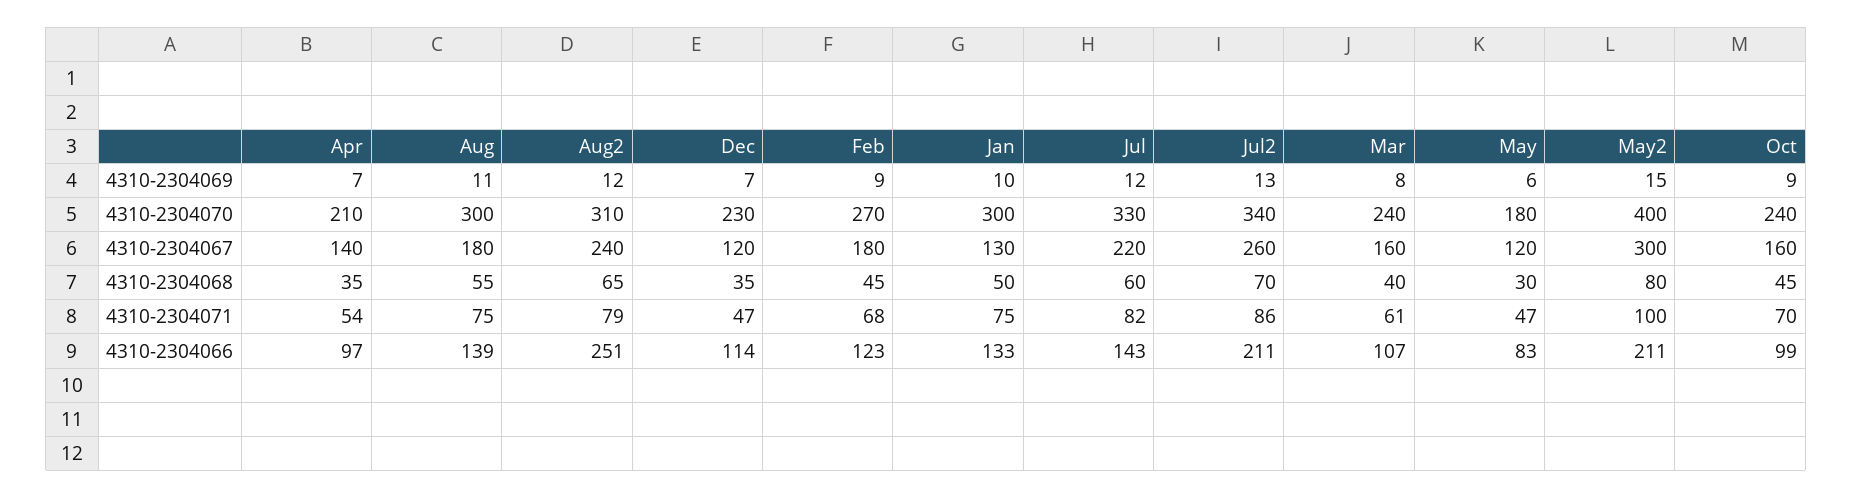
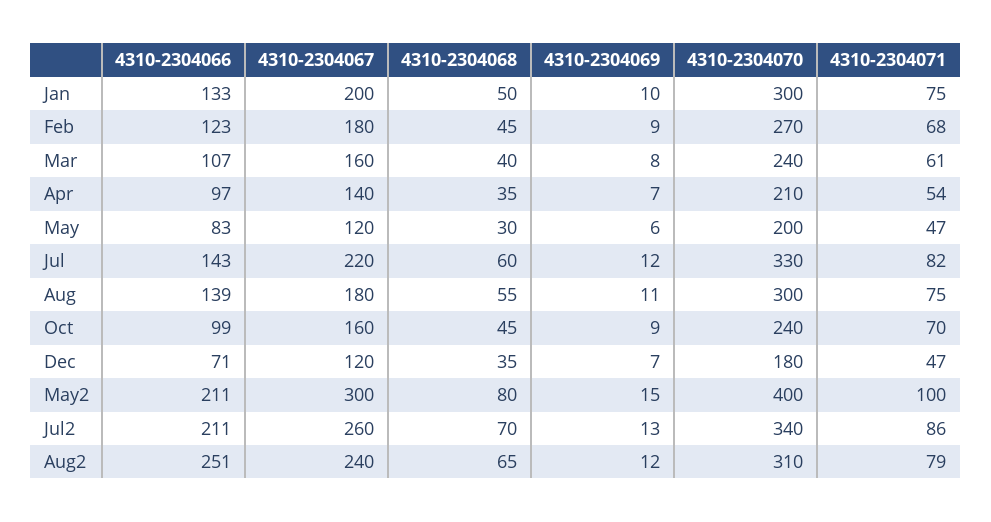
  {
    "Apr": {
      "4310-2304069": 7,
      "4310-2304070": 210,
      "4310-2304067": 140,
      "4310-2304068": 35,
      "4310-2304071": 54,
      "4310-2304066": 97
    },
    "Aug": {
      "4310-2304069": 11,
      "4310-2304070": 300,
      "4310-2304067": 180,
      "4310-2304068": 55,
      "4310-2304071": 75,
      "4310-2304066": 139
    },
    "Aug2": {
      "4310-2304069": 12,
      "4310-2304070": 310,
      "4310-2304067": 240,
      "4310-2304068": 65,
      "4310-2304071": 79,
      "4310-2304066": 251
    },
    "Dec": {
      "4310-2304069": 7,
-     "4310-2304070": 230,
+     "4310-2304070": 180,
      "4310-2304067": 120,
      "4310-2304068": 35,
      "4310-2304071": 47,
-     "4310-2304066": 114
+     "4310-2304066": 71
    },
    "Feb": {
      "4310-2304069": 9,
      "4310-2304070": 270,
      "4310-2304067": 180,
      "4310-2304068": 45,
      "4310-2304071": 68,
      "4310-2304066": 123
    },
    "Jan": {
      "4310-2304069": 10,
      "4310-2304070": 300,
-     "4310-2304067": 130,
+     "4310-2304067": 200,
      "4310-2304068": 50,
      "4310-2304071": 75,
      "4310-2304066": 133
    },
    "Jul": {
      "4310-2304069": 12,
      "4310-2304070": 330,
      "4310-2304067": 220,
      "4310-2304068": 60,
      "4310-2304071": 82,
      "4310-2304066": 143
    },
    "Jul2": {
      "4310-2304069": 13,
      "4310-2304070": 340,
      "4310-2304067": 260,
      "4310-2304068": 70,
      "4310-2304071": 86,
      "4310-2304066": 211
    },
    "Mar": {
      "4310-2304069": 8,
      "4310-2304070": 240,
      "4310-2304067": 160,
      "4310-2304068": 40,
      "4310-2304071": 61,
      "4310-2304066": 107
    },
    "May": {
      "4310-2304069": 6,
-     "4310-2304070": 180,
+     "4310-2304070": 200,
      "4310-2304067": 120,
      "4310-2304068": 30,
      "4310-2304071": 47,
      "4310-2304066": 83
    },
    "May2": {
      "4310-2304069": 15,
      "4310-2304070": 400,
      "4310-2304067": 300,
      "4310-2304068": 80,
      "4310-2304071": 100,
      "4310-2304066": 211
    },
    "Oct": {
      "4310-2304069": 9,
      "4310-2304070": 240,
      "4310-2304067": 160,
      "4310-2304068": 45,
      "4310-2304071": 70,
      "4310-2304066": 99
    }
  }

